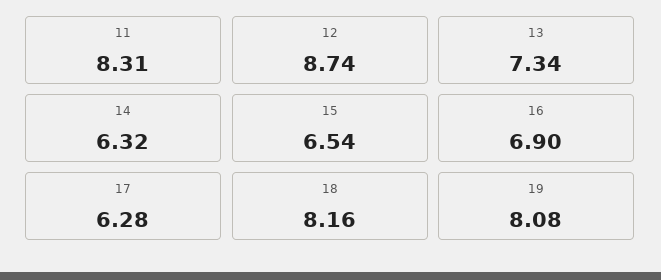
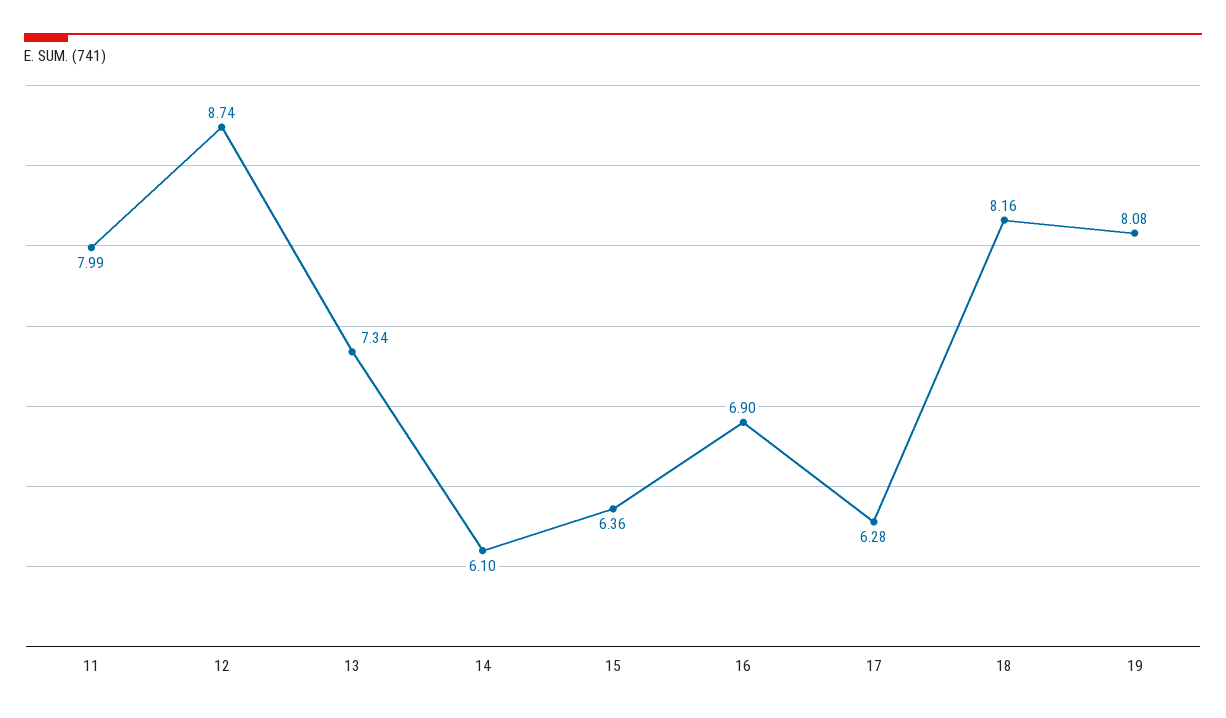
  {
-   "11": 8.31,
+   "11": 7.99,
    "12": 8.74,
    "13": 7.34,
-   "14": 6.32,
+   "14": 6.1,
-   "15": 6.54,
+   "15": 6.36,
    "16": 6.9,
    "17": 6.28,
    "18": 8.16,
    "19": 8.08
  }

